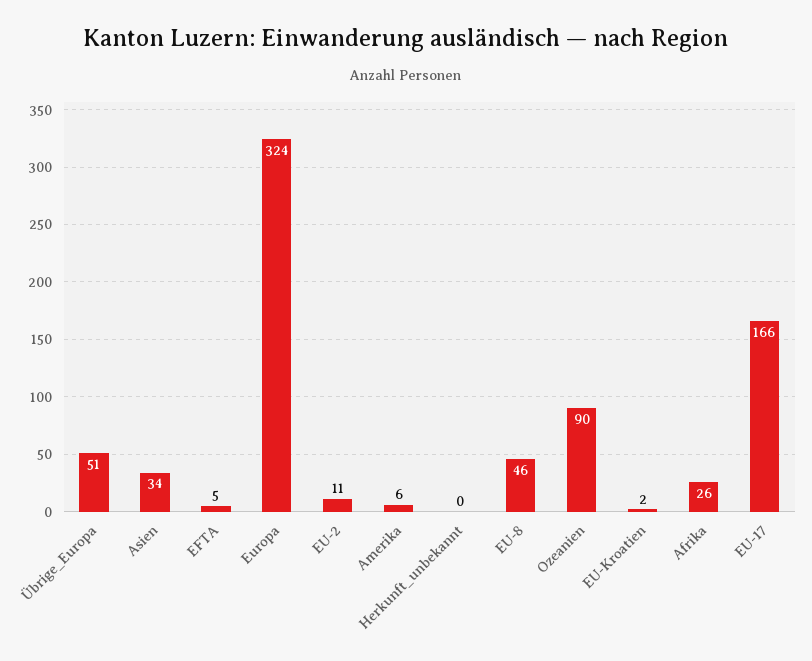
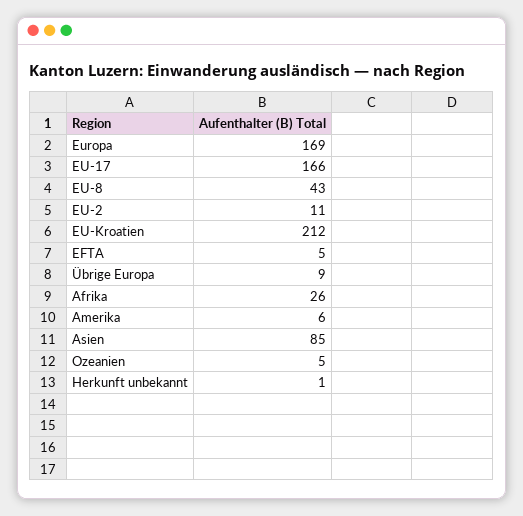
  {
-   "Übrige_Europa": 51,
+   "Übrige_Europa": 9,
-   "Asien": 34,
+   "Asien": 85,
    "EFTA": 5,
-   "Europa": 324,
+   "Europa": 169,
    "EU-2": 11,
    "Amerika": 6,
-   "Herkunft_unbekannt": 0,
+   "Herkunft_unbekannt": 1,
-   "EU-8": 46,
+   "EU-8": 43,
-   "Ozeanien": 90,
+   "Ozeanien": 5,
-   "EU-Kroatien": 2,
+   "EU-Kroatien": 212,
    "Afrika": 26,
    "EU-17": 166
  }

